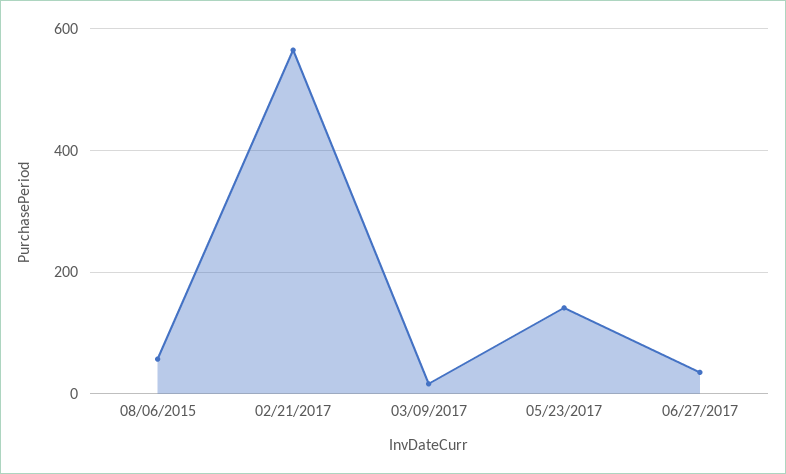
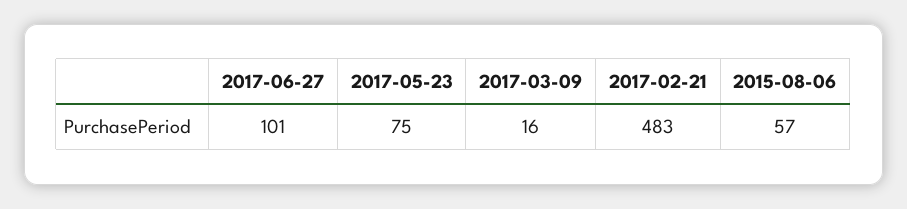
  {
    "08/06/2015": 57,
-   "02/21/2017": 560,
+   "02/21/2017": 483,
    "03/09/2017": 16,
-   "05/23/2017": 140,
+   "05/23/2017": 75,
-   "06/27/2017": 40
+   "06/27/2017": 101
  }

